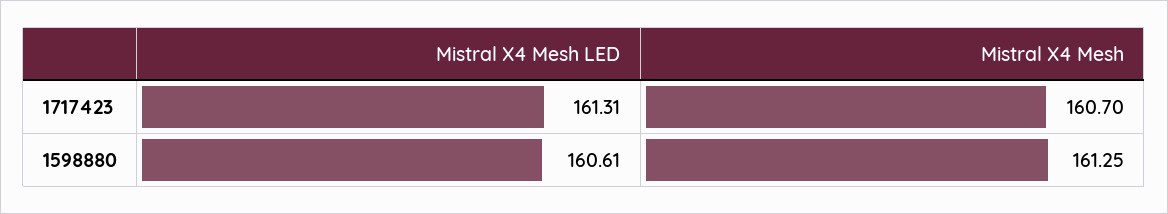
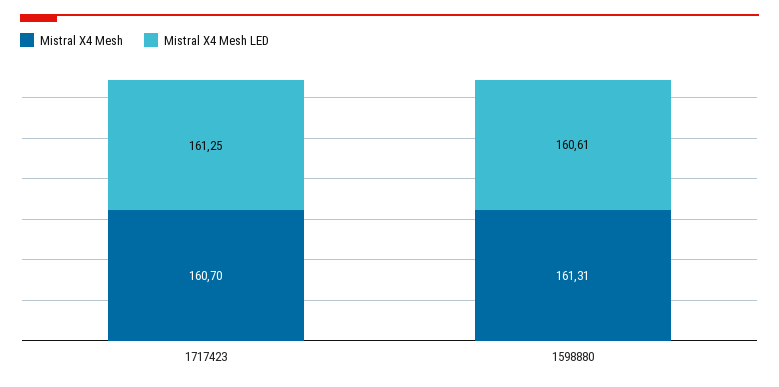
  {
    "Mistral X4 Mesh LED": {
-     "1717423": 161.31,
+     "1717423": 161.25,
      "1598880": 160.61
    },
    "Mistral X4 Mesh": {
      "1717423": 160.7,
-     "1598880": 161.25
+     "1598880": 161.31
    }
  }

